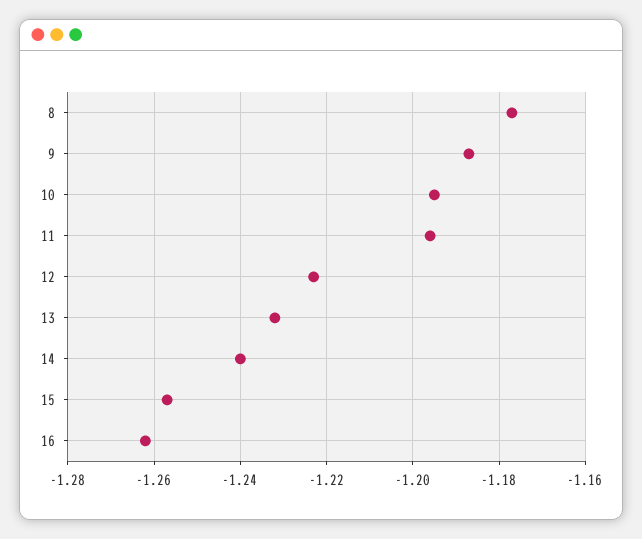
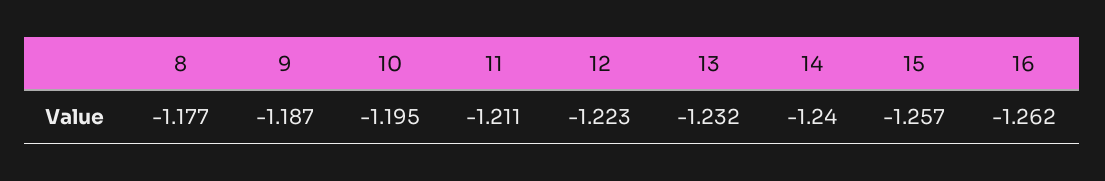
  {
    "8": -1.177,
    "9": -1.187,
    "10": -1.195,
-   "11": -1.195,
+   "11": -1.211,
    "12": -1.223,
    "13": -1.232,
    "14": -1.24,
    "15": -1.257,
    "16": -1.262
  }

